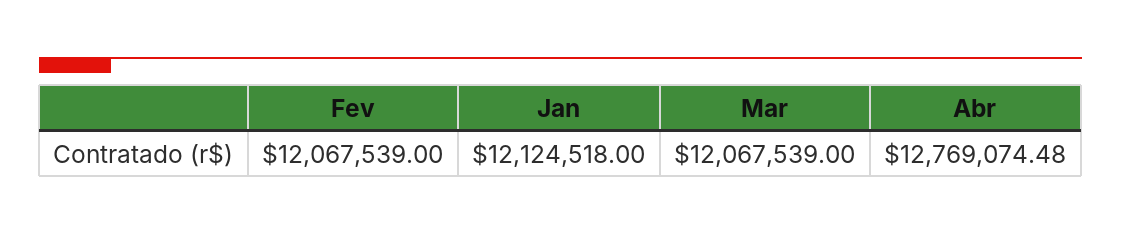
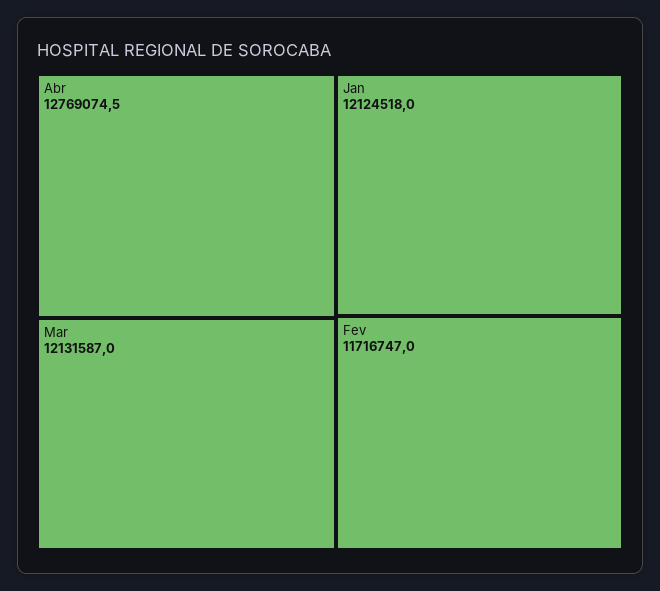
  {
-   "Fev": 12067539,
+   "Fev": 11716747,
    "Jan": 12124518,
-   "Mar": 12067539,
+   "Mar": 12131587,
    "Abr": 12769074.48
  }

